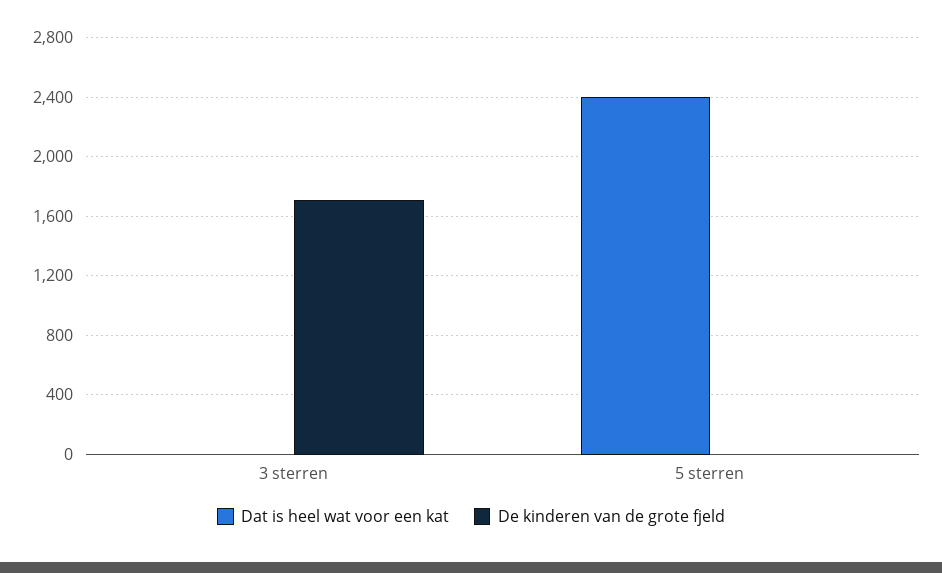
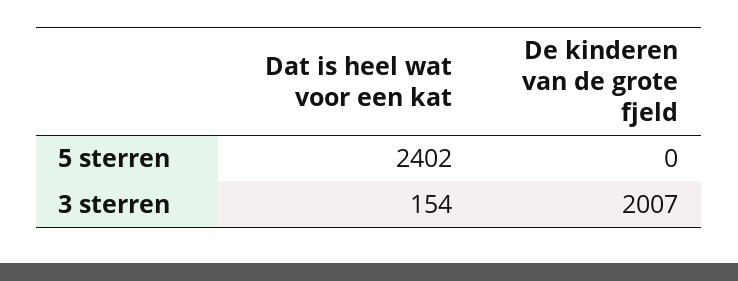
  {
    "Dat is heel wat voor een kat": {
-     "3 sterren": 0,
+     "3 sterren": 154,
      "5 sterren": 2402
    },
    "De kinderen van de grote fjeld": {
-     "3 sterren": 1700,
+     "3 sterren": 2007,
      "5 sterren": 0
    }
  }

